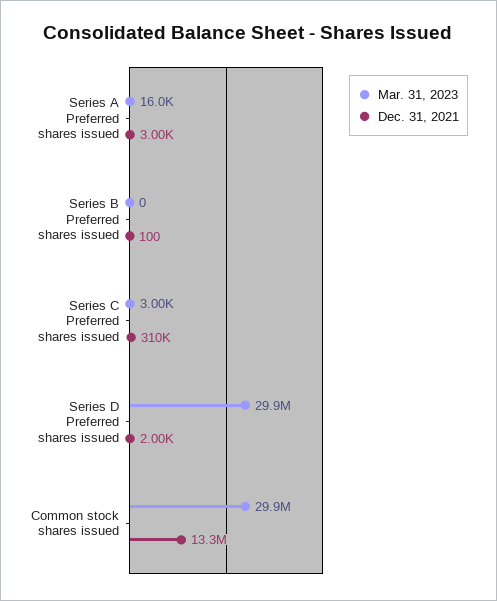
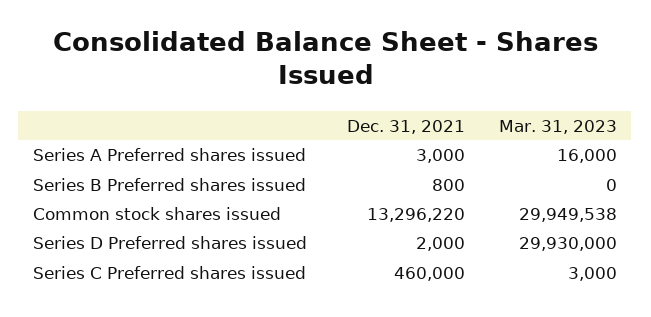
  {
    "Mar. 31, 2023": {
      "Series A Preferred shares issued": 16000,
      "Series B Preferred shares issued": 0,
      "Series C Preferred shares issued": 3000,
      "Series D Preferred shares issued": 29930000,
      "Common stock shares issued": 29949538
    },
    "Dec. 31, 2021": {
      "Series A Preferred shares issued": 3000,
-     "Series B Preferred shares issued": 100,
+     "Series B Preferred shares issued": 800,
-     "Series C Preferred shares issued": 310000,
+     "Series C Preferred shares issued": 460000,
      "Series D Preferred shares issued": 2000,
      "Common stock shares issued": 13296220
    }
  }

